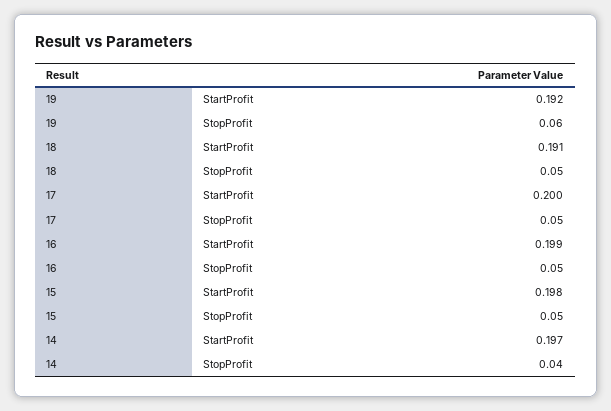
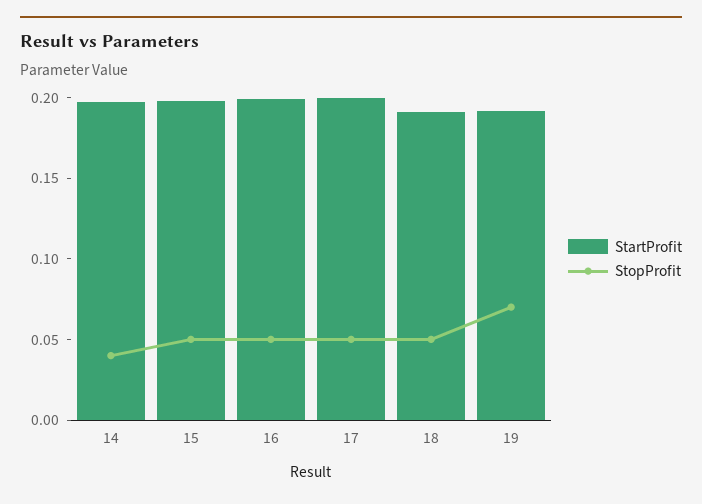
  {
    "StartProfit": {
      "19": 0.192,
      "18": 0.191,
      "17": 0.2,
      "16": 0.199,
      "15": 0.198,
      "14": 0.197
    },
    "StopProfit": {
-     "19": 0.06,
+     "19": 0.07,
      "18": 0.05,
      "17": 0.05,
      "16": 0.05,
      "15": 0.05,
      "14": 0.04
    }
  }

